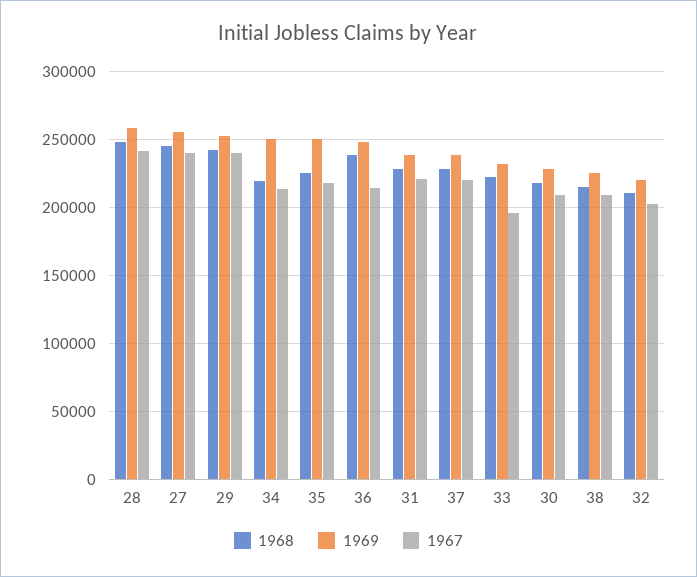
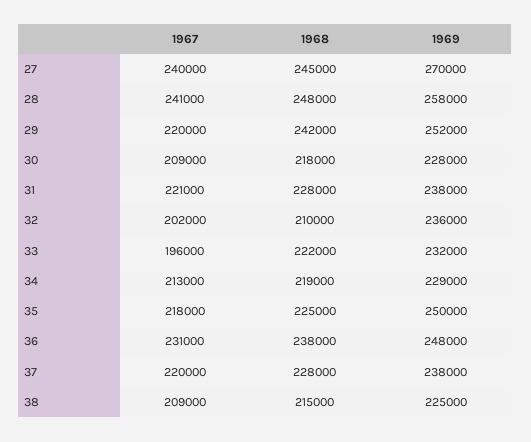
  {
    "1968": {
      "28": 248000,
      "27": 245000,
      "29": 242000,
      "34": 219000,
      "35": 225000,
      "36": 238000,
      "31": 228000,
      "37": 228000,
      "33": 222000,
      "30": 218000,
      "38": 215000,
      "32": 210000
    },
    "1969": {
      "28": 258000,
-     "27": 255000,
+     "27": 270000,
      "29": 252000,
-     "34": 250000,
+     "34": 229000,
      "35": 250000,
      "36": 248000,
      "31": 238000,
      "37": 238000,
      "33": 232000,
      "30": 228000,
      "38": 225000,
-     "32": 220000
+     "32": 236000
    },
    "1967": {
      "28": 241000,
      "27": 240000,
-     "29": 240000,
+     "29": 220000,
      "34": 213000,
      "35": 218000,
-     "36": 215000,
+     "36": 231000,
      "31": 221000,
      "37": 220000,
      "33": 196000,
      "30": 209000,
      "38": 209000,
      "32": 202000
    }
  }

